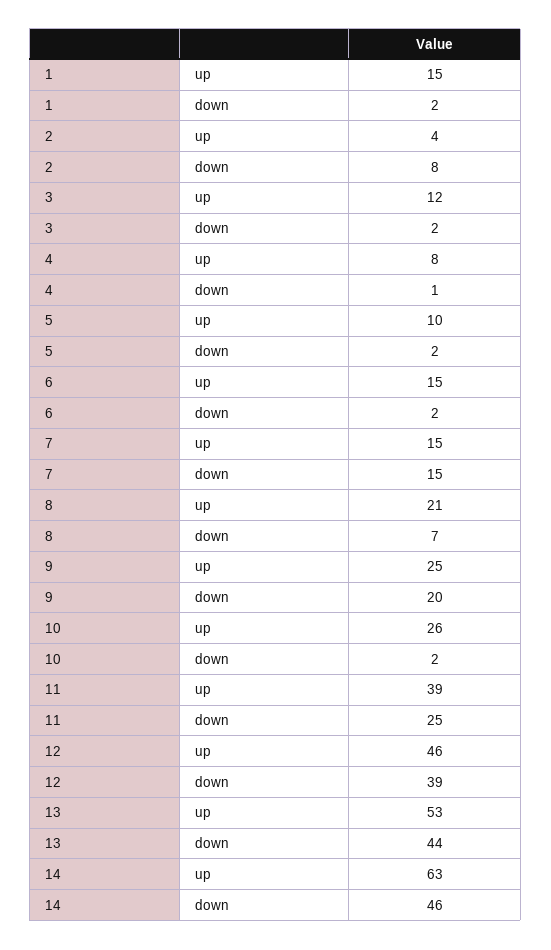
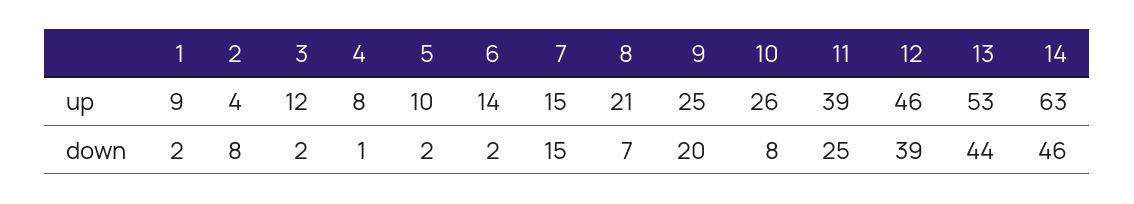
  {
    "1": {
-     "up": 15,
+     "up": 9,
      "down": 2
    },
    "2": {
      "up": 4,
      "down": 8
    },
    "3": {
      "up": 12,
      "down": 2
    },
    "4": {
      "up": 8,
      "down": 1
    },
    "5": {
      "up": 10,
      "down": 2
    },
    "6": {
-     "up": 15,
+     "up": 14,
      "down": 2
    },
    "7": {
      "up": 15,
      "down": 15
    },
    "8": {
      "up": 21,
      "down": 7
    },
    "9": {
      "up": 25,
      "down": 20
    },
    "10": {
      "up": 26,
-     "down": 2
+     "down": 8
    },
    "11": {
      "up": 39,
      "down": 25
    },
    "12": {
      "up": 46,
      "down": 39
    },
    "13": {
      "up": 53,
      "down": 44
    },
    "14": {
      "up": 63,
      "down": 46
    }
  }

